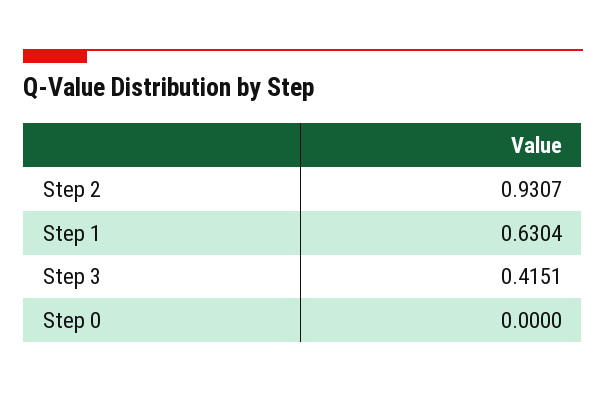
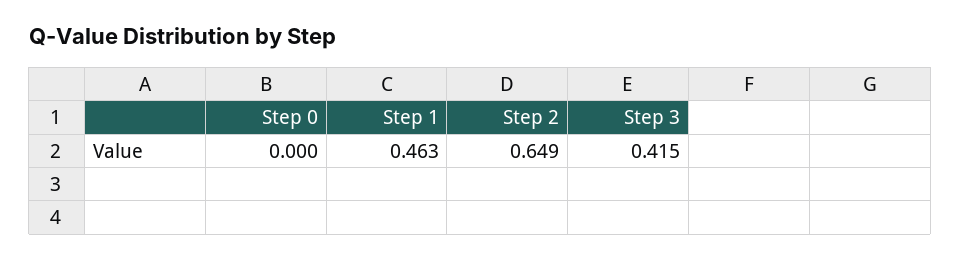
  {
-   "Step 2": 0.9307,
+   "Step 2": 0.649,
-   "Step 1": 0.6304,
+   "Step 1": 0.463,
    "Step 3": 0.4151,
    "Step 0": 0
  }

